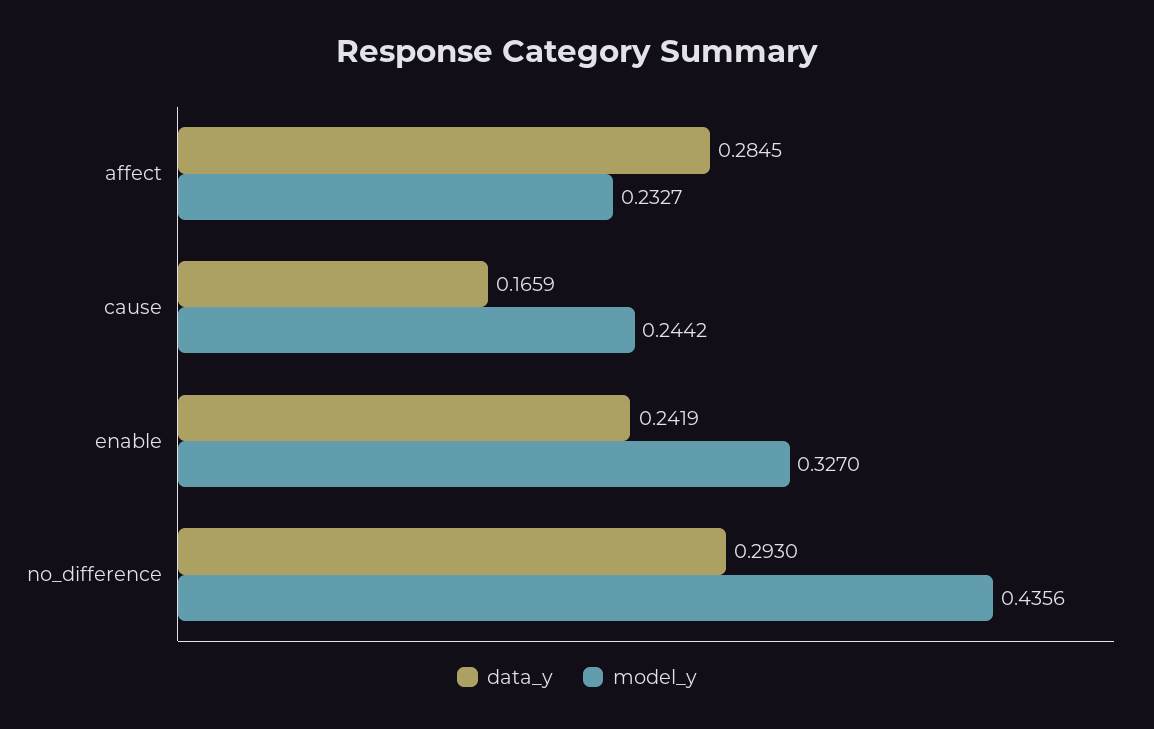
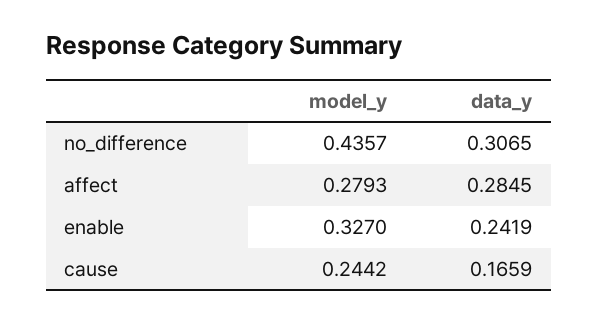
  {
    "data_y": {
      "affect": 0.2845,
      "cause": 0.1659,
      "enable": 0.2419,
-     "no_difference": 0.293
+     "no_difference": 0.3065
    },
    "model_y": {
-     "affect": 0.2327,
+     "affect": 0.2793,
      "cause": 0.2442,
      "enable": 0.327,
-     "no_difference": 0.4356
+     "no_difference": 0.4357
    }
  }

